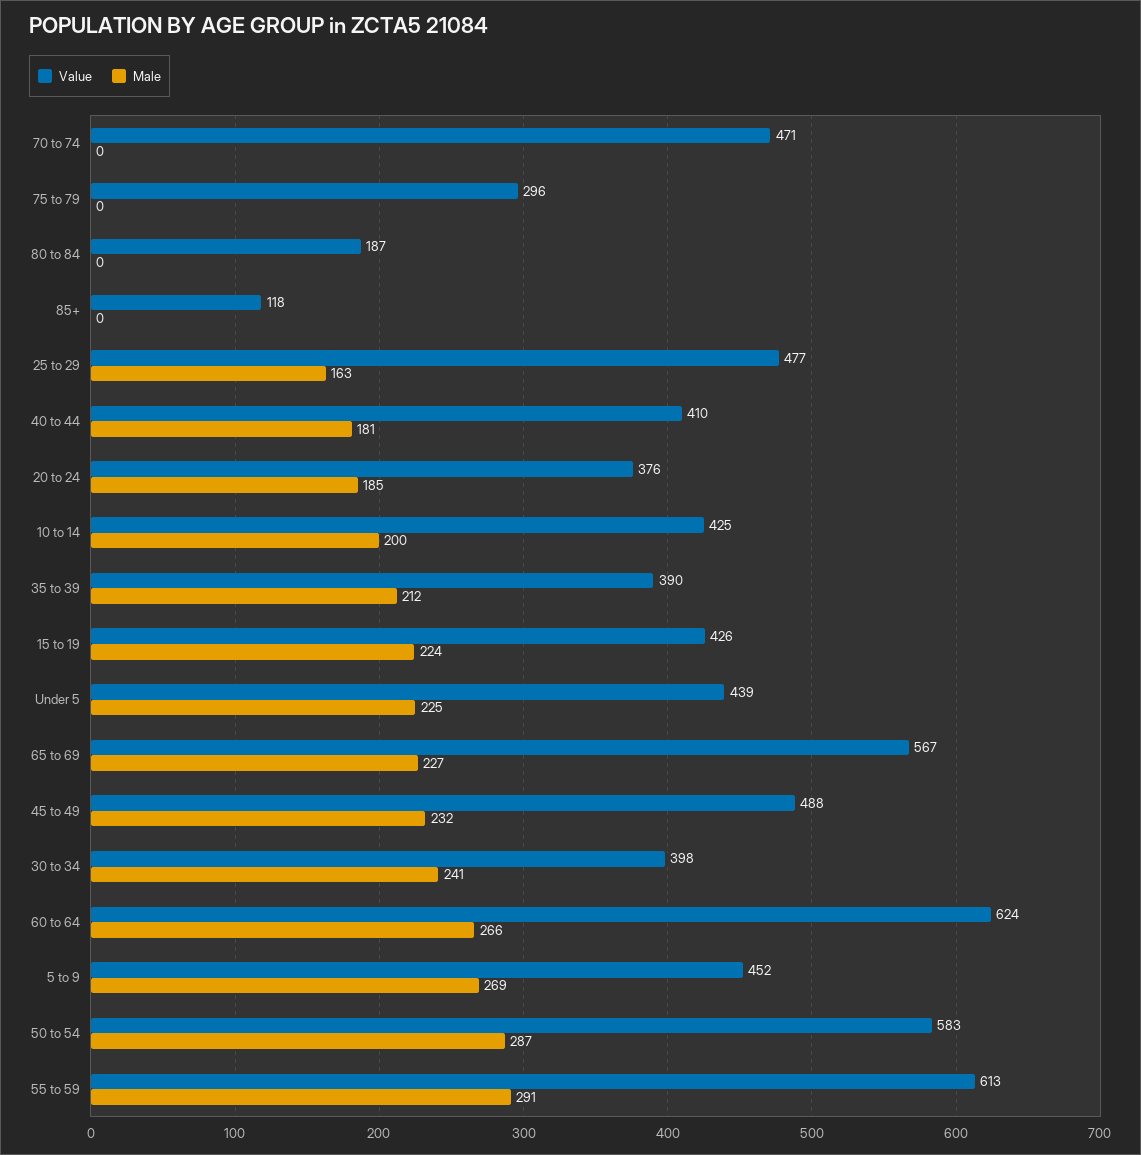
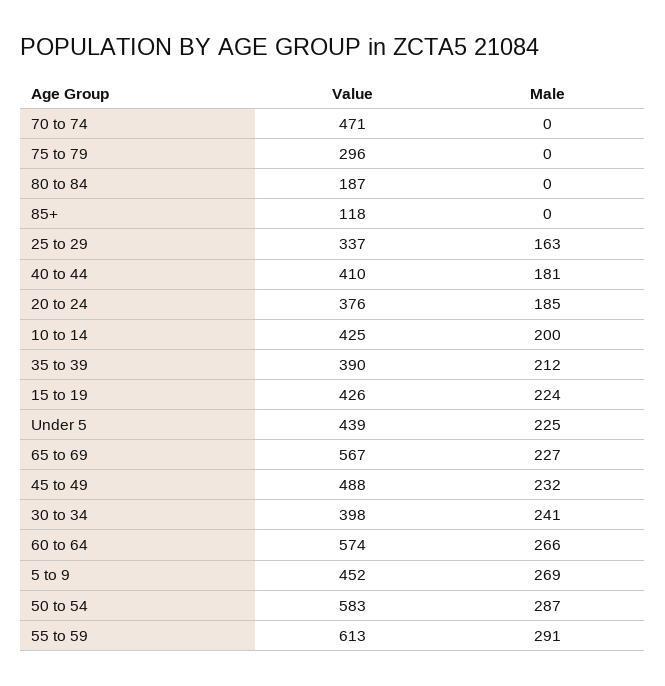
  {
    "Value": {
      "70 to 74": 471,
      "75 to 79": 296,
      "80 to 84": 187,
      "85+": 118,
-     "25 to 29": 477,
+     "25 to 29": 337,
      "40 to 44": 410,
      "20 to 24": 376,
      "10 to 14": 425,
      "35 to 39": 390,
      "15 to 19": 426,
      "Under 5": 439,
      "65 to 69": 567,
      "45 to 49": 488,
      "30 to 34": 398,
-     "60 to 64": 624,
+     "60 to 64": 574,
      "5 to 9": 452,
      "50 to 54": 583,
      "55 to 59": 613
    },
    "Male": {
      "70 to 74": 0,
      "75 to 79": 0,
      "80 to 84": 0,
      "85+": 0,
      "25 to 29": 163,
      "40 to 44": 181,
      "20 to 24": 185,
      "10 to 14": 200,
      "35 to 39": 212,
      "15 to 19": 224,
      "Under 5": 225,
      "65 to 69": 227,
      "45 to 49": 232,
      "30 to 34": 241,
      "60 to 64": 266,
      "5 to 9": 269,
      "50 to 54": 287,
      "55 to 59": 291
    }
  }

